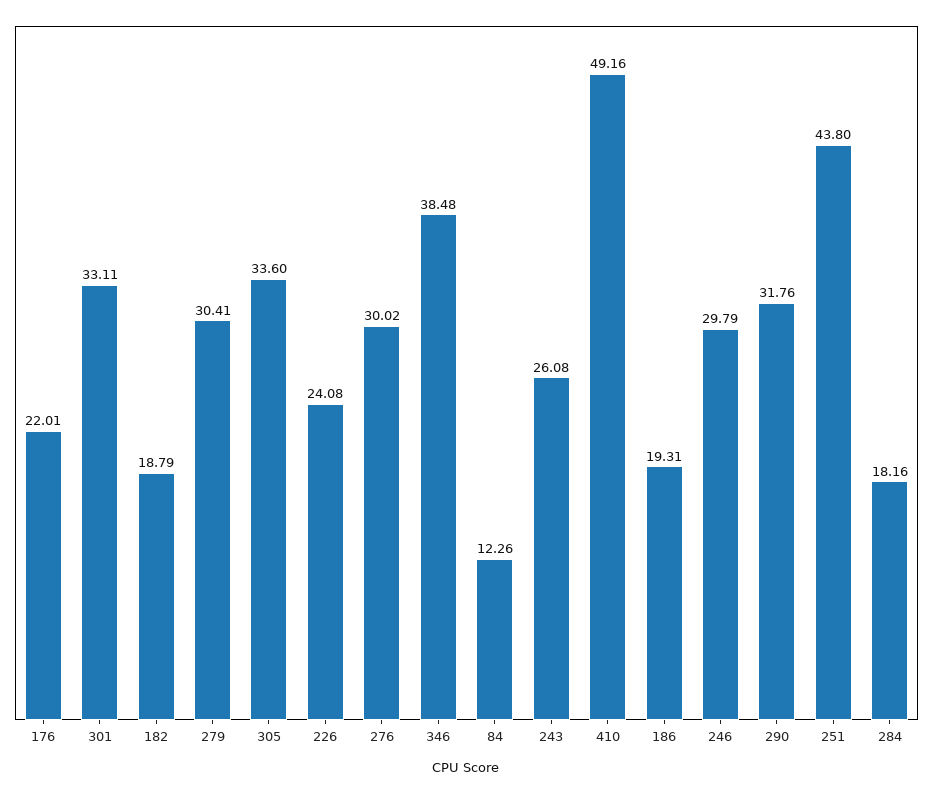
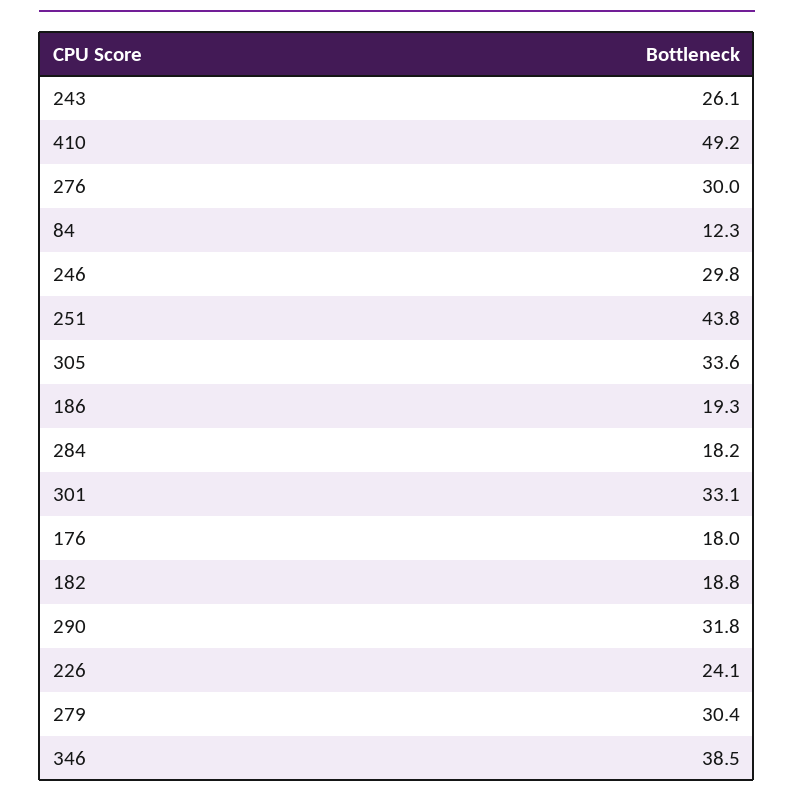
  {
-   "176": 22.01,
+   "176": 18,
    "301": 33.11,
    "182": 18.79,
    "279": 30.41,
    "305": 33.6,
    "226": 24.08,
    "276": 30.02,
    "346": 38.48,
    "84": 12.26,
    "243": 26.08,
    "410": 49.16,
    "186": 19.31,
    "246": 29.79,
    "290": 31.76,
    "251": 43.8,
    "284": 18.16
  }

